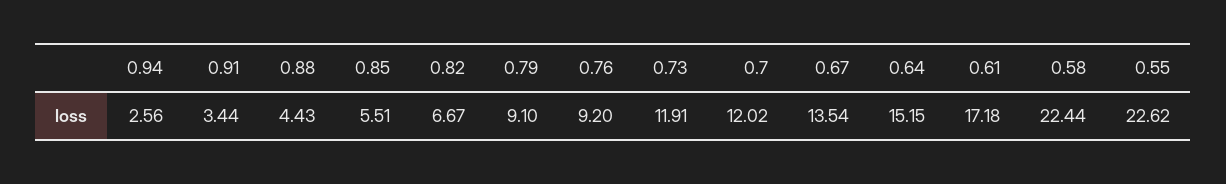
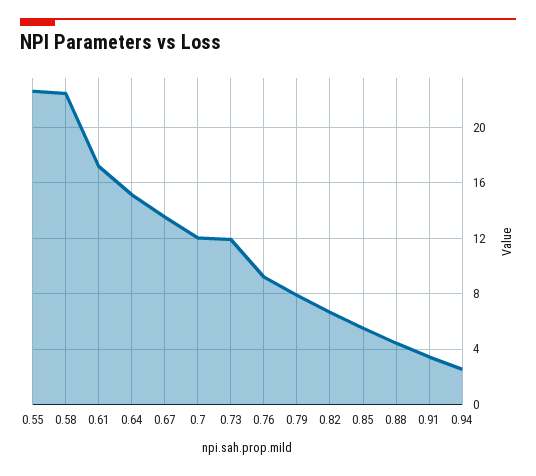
  {
    "0.94": 2.56,
    "0.91": 3.44,
    "0.88": 4.43,
    "0.85": 5.51,
    "0.82": 6.67,
-   "0.79": 9.1,
+   "0.79": 8,
    "0.76": 9.2,
    "0.73": 11.91,
    "0.7": 12.02,
    "0.67": 13.54,
    "0.64": 15.15,
    "0.61": 17.18,
    "0.58": 22.44,
    "0.55": 22.62
  }

